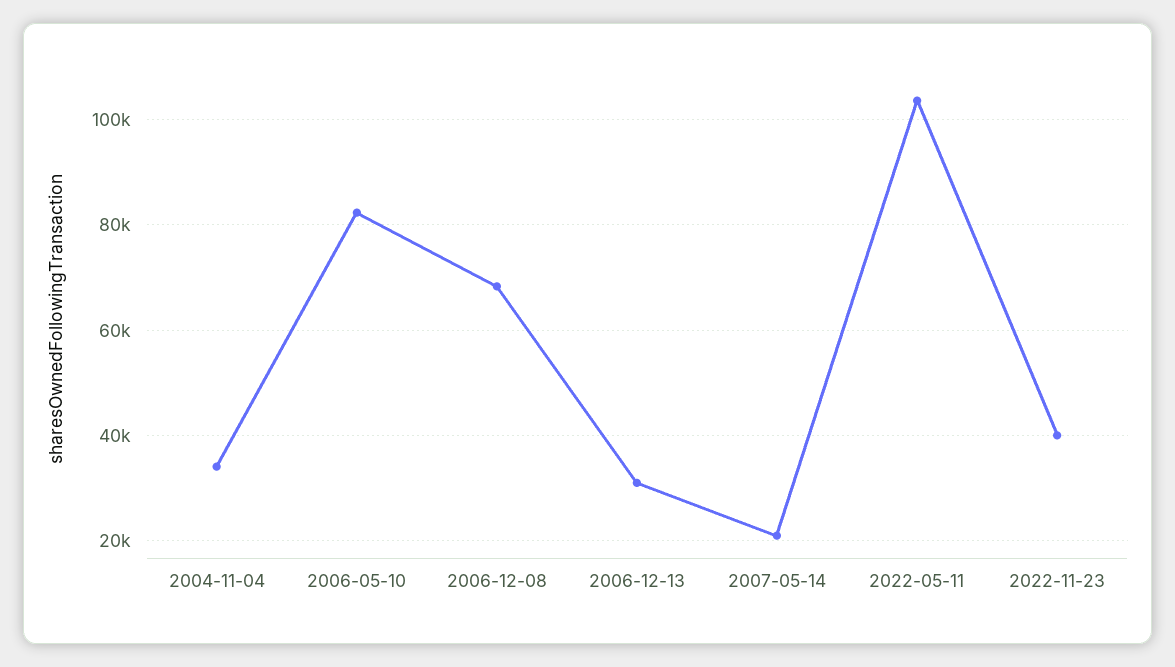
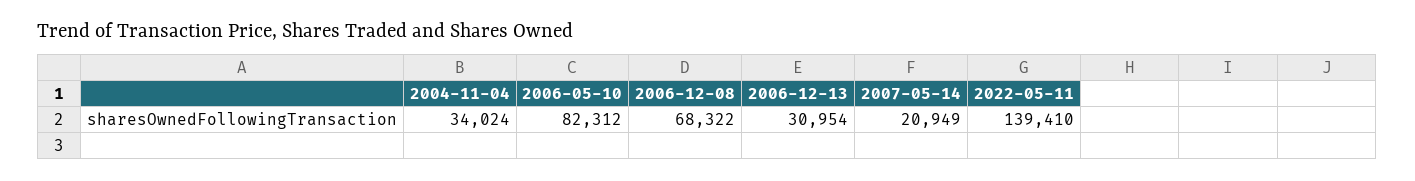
  {
    "2004-11-04": 34024,
    "2006-05-10": 82312,
    "2006-12-08": 68322,
    "2006-12-13": 30954,
    "2007-05-14": 20949,
-   "2022-05-11": 104000,
+   "2022-05-11": 139410
-   "2022-11-23": 40000
  }

